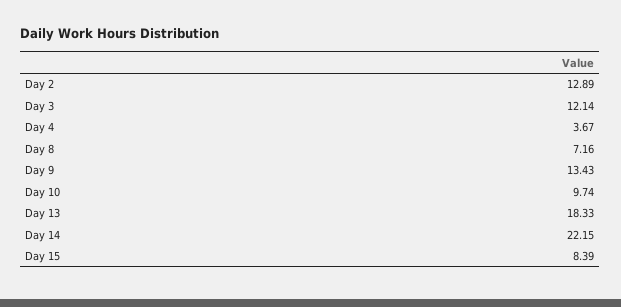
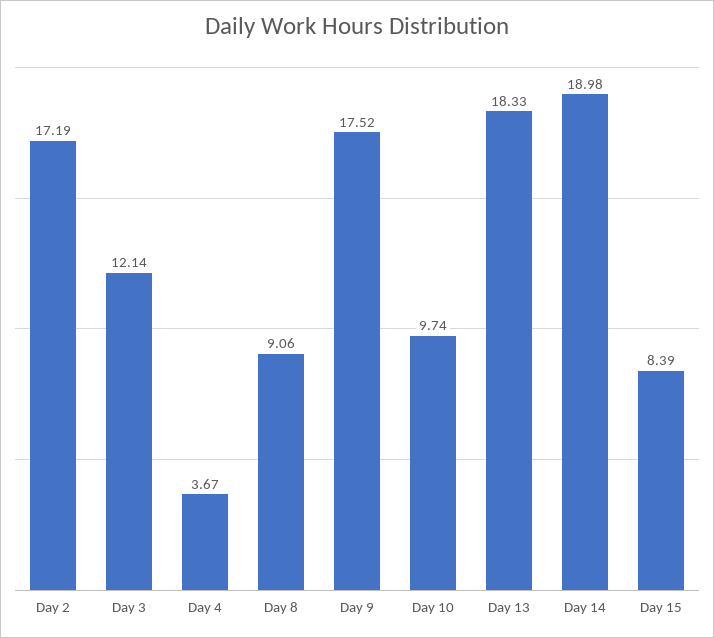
  {
-   "Day 2": 12.89,
+   "Day 2": 17.19,
    "Day 3": 12.14,
    "Day 4": 3.67,
-   "Day 8": 7.16,
+   "Day 8": 9.06,
-   "Day 9": 13.43,
+   "Day 9": 17.52,
    "Day 10": 9.74,
    "Day 13": 18.33,
-   "Day 14": 22.15,
+   "Day 14": 18.98,
    "Day 15": 8.39
  }

